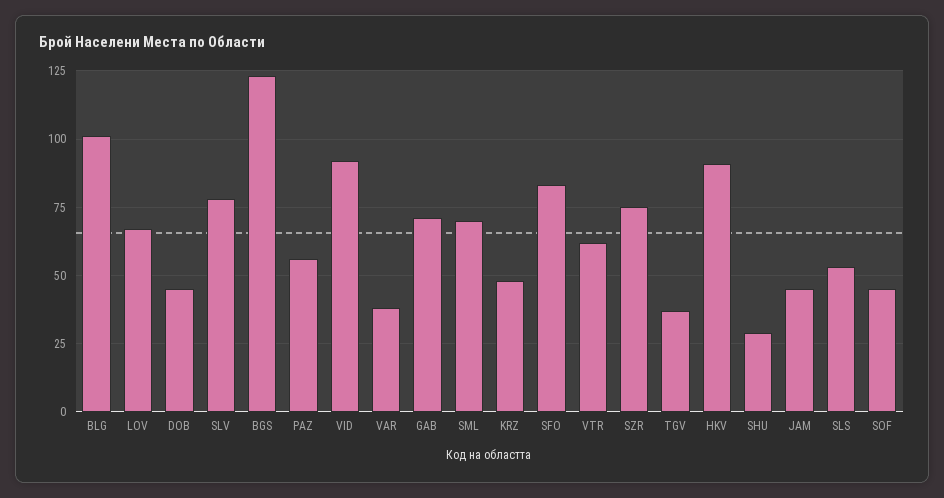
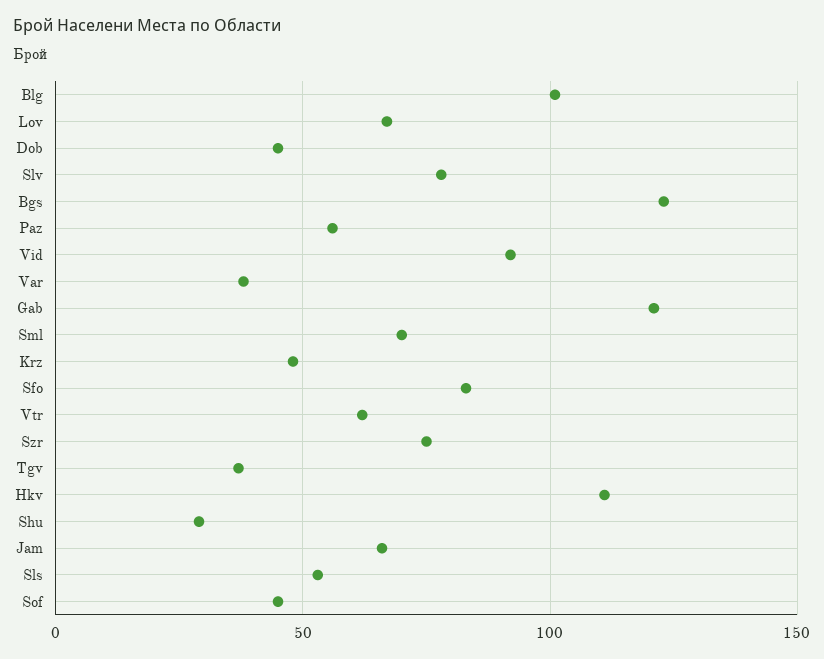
  {
    "BLG": 100,
    "LOV": 65,
    "DOB": 45,
    "SLV": 80,
    "BGS": 125,
    "PAZ": 55,
    "VID": 90,
    "VAR": 40,
-   "GAB": 70,
+   "GAB": 120,
    "SML": 70,
    "KRZ": 50,
    "SFO": 85,
    "VTR": 60,
    "SZR": 75,
    "TGV": 35,
-   "HKV": 90,
+   "HKV": 110,
    "SHU": 30,
-   "JAM": 45,
+   "JAM": 65,
    "SLS": 55,
    "SOF": 45
  }

